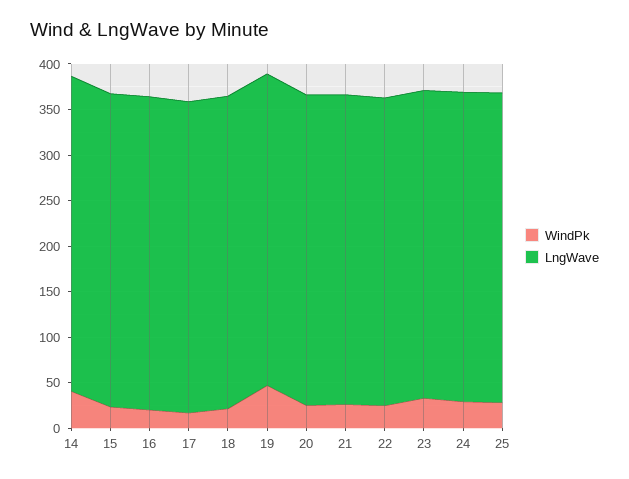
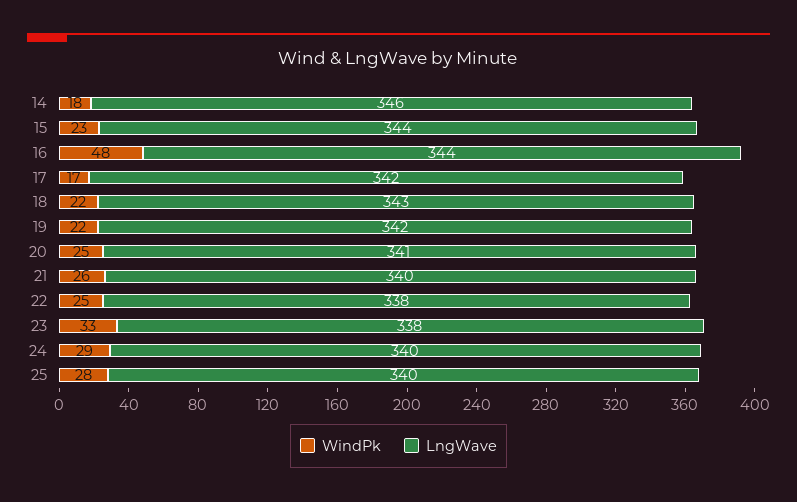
  {
    "WindPk": {
-     "14": 40,
+     "14": 18,
      "15": 23,
-     "16": 20,
+     "16": 48,
      "17": 17,
      "18": 22,
-     "19": 50,
+     "19": 22,
      "20": 25,
      "21": 26,
      "22": 25,
      "23": 33,
      "24": 29,
      "25": 28
    },
    "LngWave": {
      "14": 346,
      "15": 344,
      "16": 344,
      "17": 342,
      "18": 343,
      "19": 342,
      "20": 341,
      "21": 340,
      "22": 338,
      "23": 338,
      "24": 340,
      "25": 340
    }
  }

